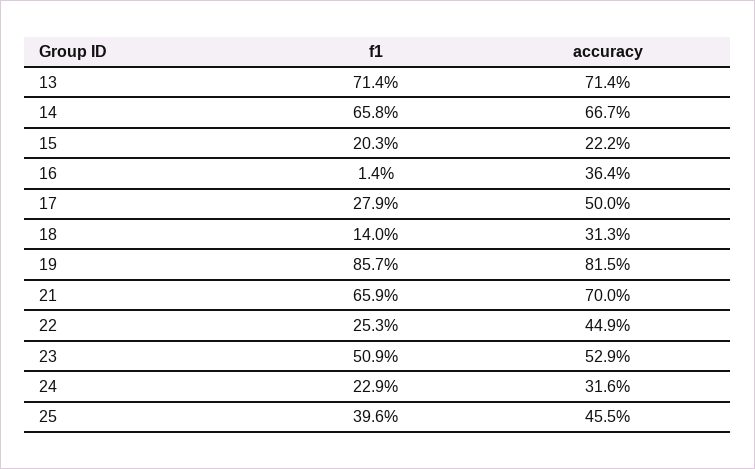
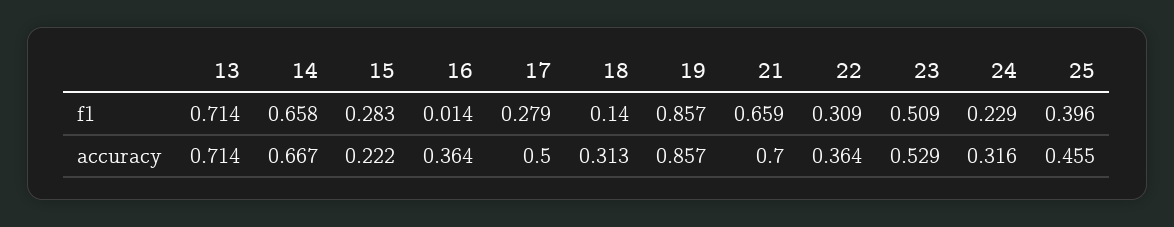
  {
    "f1": {
      "13": 0.714,
      "14": 0.658,
-     "15": 0.203,
+     "15": 0.283,
      "16": 0.014,
      "17": 0.279,
      "18": 0.14,
      "19": 0.857,
      "21": 0.659,
-     "22": 0.253,
+     "22": 0.309,
      "23": 0.509,
      "24": 0.229,
      "25": 0.396
    },
    "accuracy": {
      "13": 0.714,
      "14": 0.667,
      "15": 0.222,
      "16": 0.364,
      "17": 0.5,
      "18": 0.313,
-     "19": 0.815,
+     "19": 0.857,
      "21": 0.7,
-     "22": 0.449,
+     "22": 0.364,
      "23": 0.529,
      "24": 0.316,
      "25": 0.455
    }
  }

